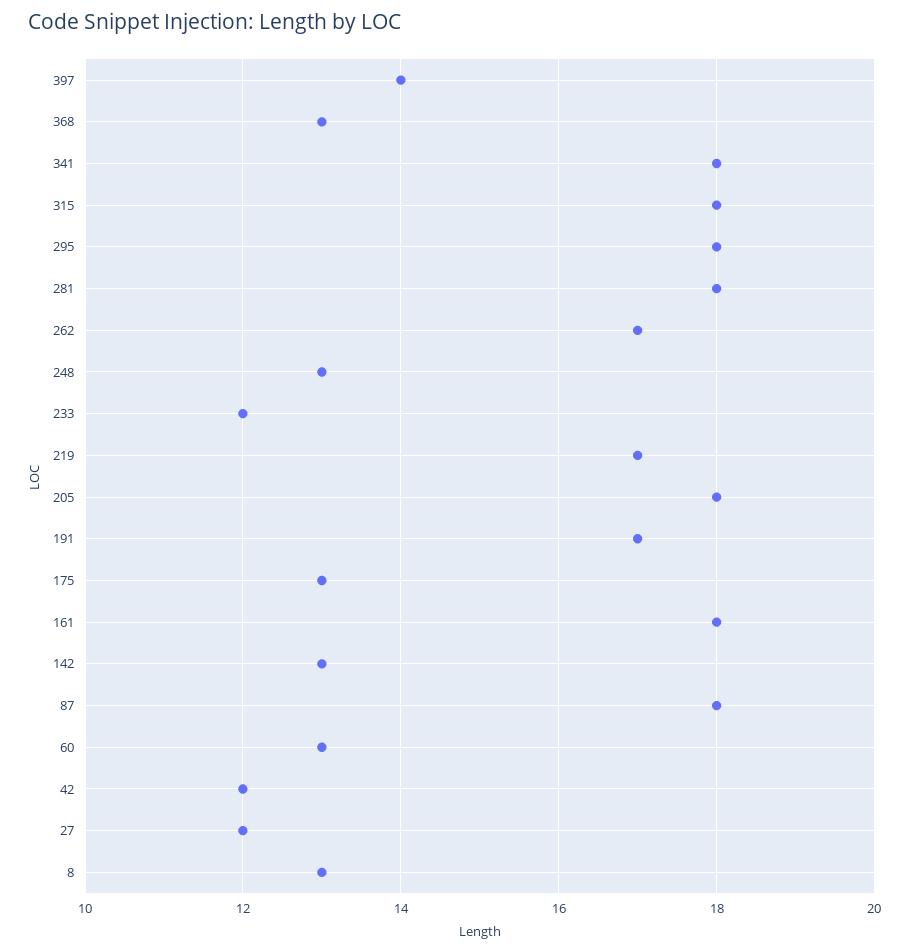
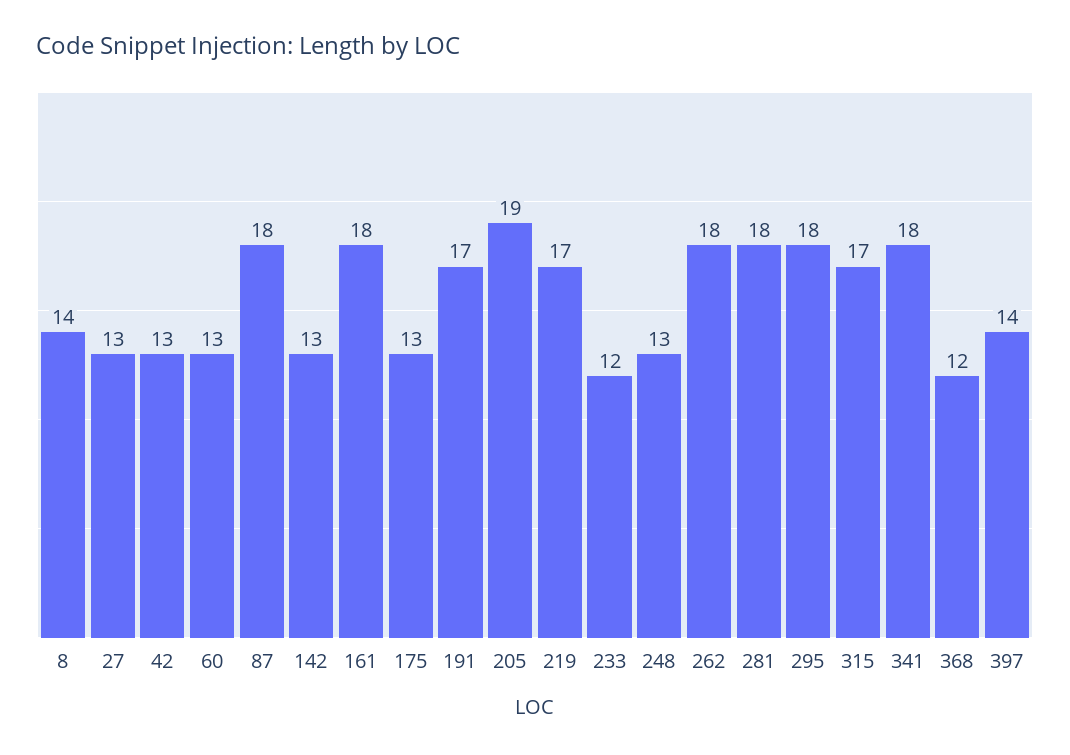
  {
    "397": 14,
-   "368": 13,
+   "368": 12,
    "341": 18,
-   "315": 18,
+   "315": 17,
    "295": 18,
    "281": 18,
-   "262": 17,
+   "262": 18,
    "248": 13,
    "233": 12,
    "219": 17,
-   "205": 18,
+   "205": 19,
    "191": 17,
    "175": 13,
    "161": 18,
    "142": 13,
    "87": 18,
    "60": 13,
-   "42": 12,
+   "42": 13,
-   "27": 12,
+   "27": 13,
-   "8": 13
+   "8": 14
  }

